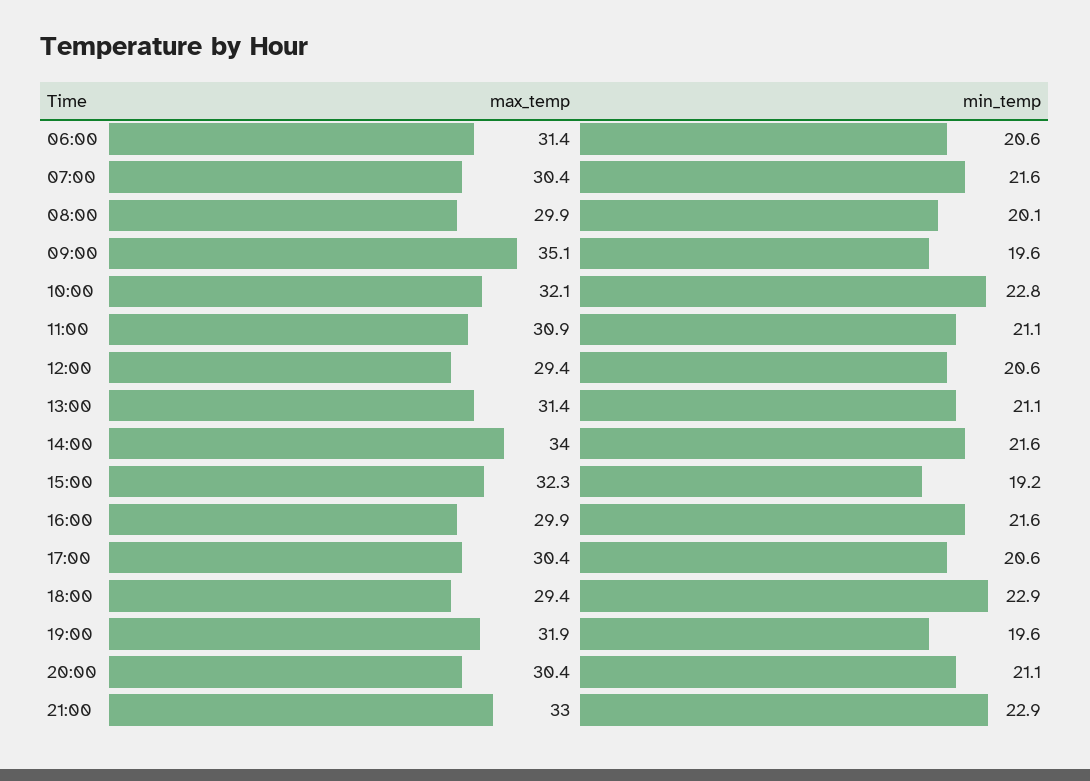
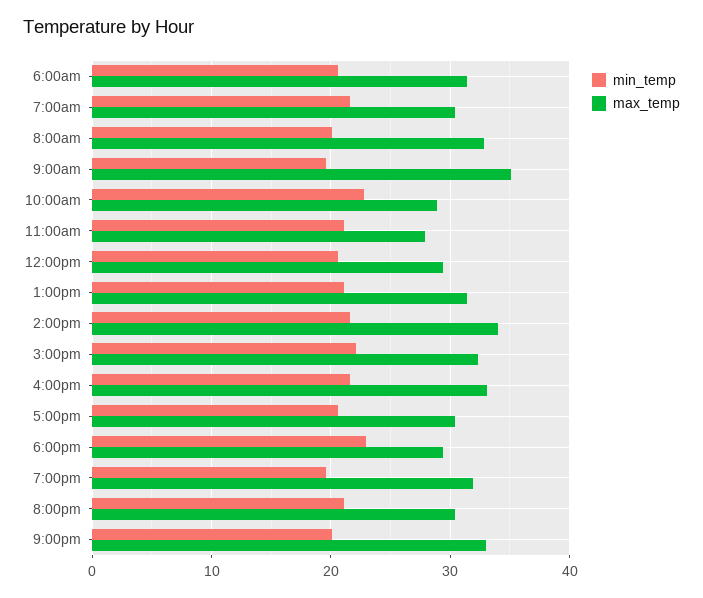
  {
    "max_temp": {
      "06:00": 31.4,
      "07:00": 30.4,
-     "08:00": 29.9,
+     "08:00": 33,
      "09:00": 35.1,
-     "10:00": 32.1,
+     "10:00": 29,
-     "11:00": 30.9,
+     "11:00": 28,
      "12:00": 29.4,
      "13:00": 31.4,
      "14:00": 34,
      "15:00": 32.3,
-     "16:00": 29.9,
+     "16:00": 33,
      "17:00": 30.4,
      "18:00": 29.4,
      "19:00": 31.9,
      "20:00": 30.4,
      "21:00": 33
    },
    "min_temp": {
      "06:00": 20.6,
      "07:00": 21.6,
      "08:00": 20.1,
      "09:00": 19.6,
      "10:00": 22.8,
      "11:00": 21.1,
      "12:00": 20.6,
      "13:00": 21.1,
      "14:00": 21.6,
-     "15:00": 19.2,
+     "15:00": 22,
      "16:00": 21.6,
      "17:00": 20.6,
      "18:00": 22.9,
      "19:00": 19.6,
      "20:00": 21.1,
-     "21:00": 22.9
+     "21:00": 20
    }
  }

